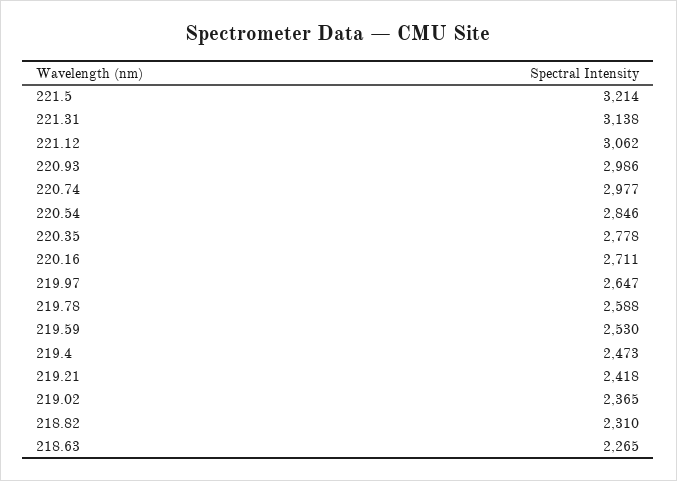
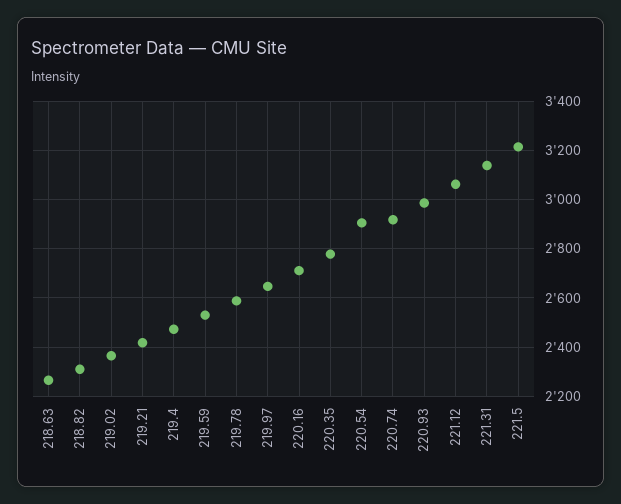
  {
    "221.5": 3214,
    "221.31": 3138,
    "221.12": 3062,
    "220.93": 2986,
-   "220.74": 2977,
+   "220.74": 2925,
-   "220.54": 2846,
+   "220.54": 2900,
    "220.35": 2778,
    "220.16": 2711,
    "219.97": 2647,
    "219.78": 2588,
    "219.59": 2530,
    "219.4": 2473,
    "219.21": 2418,
    "219.02": 2365,
    "218.82": 2310,
    "218.63": 2265
  }

